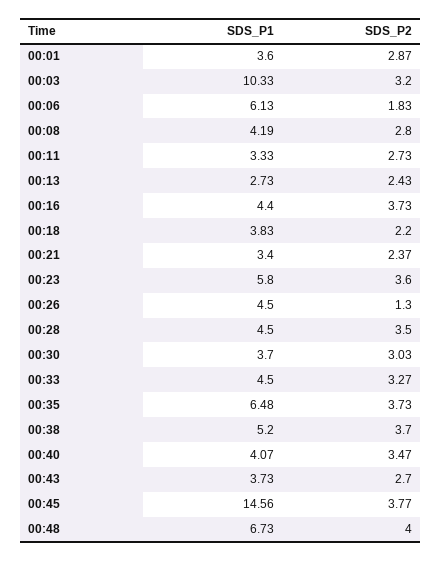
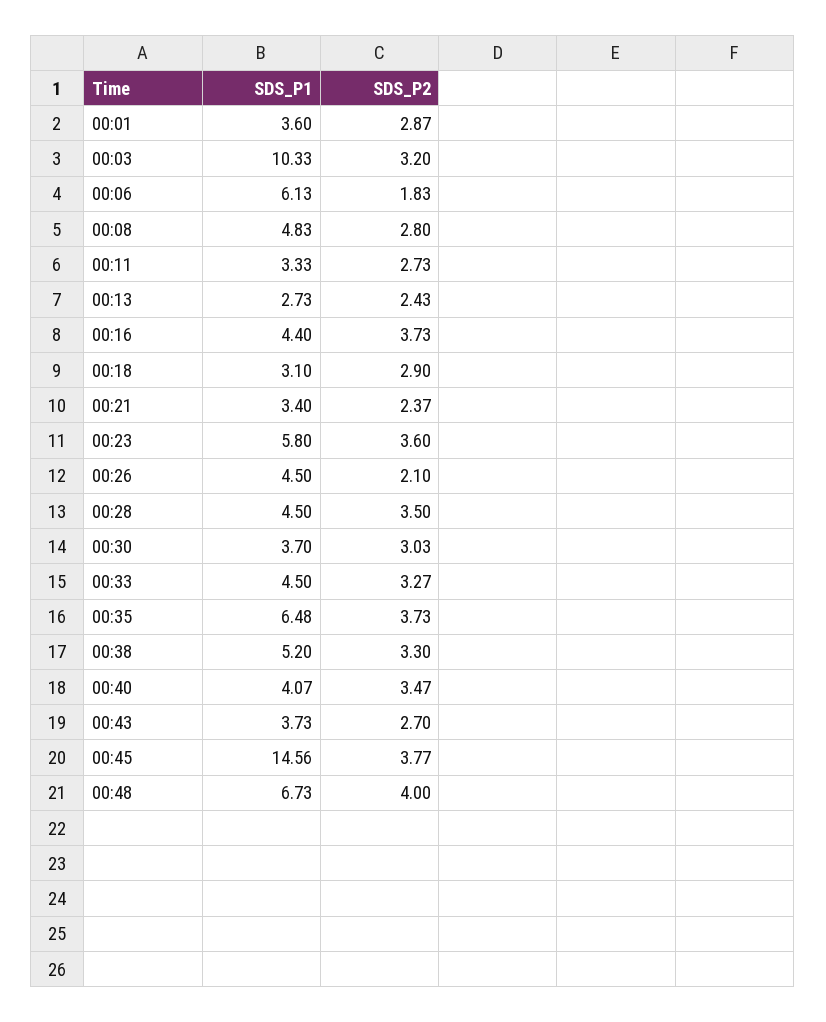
  {
    "SDS_P1": {
      "00:01": 3.6,
      "00:03": 10.33,
      "00:06": 6.13,
-     "00:08": 4.19,
+     "00:08": 4.83,
      "00:11": 3.33,
      "00:13": 2.73,
      "00:16": 4.4,
-     "00:18": 3.83,
+     "00:18": 3.1,
      "00:21": 3.4,
      "00:23": 5.8,
      "00:26": 4.5,
      "00:28": 4.5,
      "00:30": 3.7,
      "00:33": 4.5,
      "00:35": 6.48,
      "00:38": 5.2,
      "00:40": 4.07,
      "00:43": 3.73,
      "00:45": 14.56,
      "00:48": 6.73
    },
    "SDS_P2": {
      "00:01": 2.87,
      "00:03": 3.2,
      "00:06": 1.83,
      "00:08": 2.8,
      "00:11": 2.73,
      "00:13": 2.43,
      "00:16": 3.73,
-     "00:18": 2.2,
+     "00:18": 2.9,
      "00:21": 2.37,
      "00:23": 3.6,
-     "00:26": 1.3,
+     "00:26": 2.1,
      "00:28": 3.5,
      "00:30": 3.03,
      "00:33": 3.27,
      "00:35": 3.73,
-     "00:38": 3.7,
+     "00:38": 3.3,
      "00:40": 3.47,
      "00:43": 2.7,
      "00:45": 3.77,
      "00:48": 4
    }
  }

